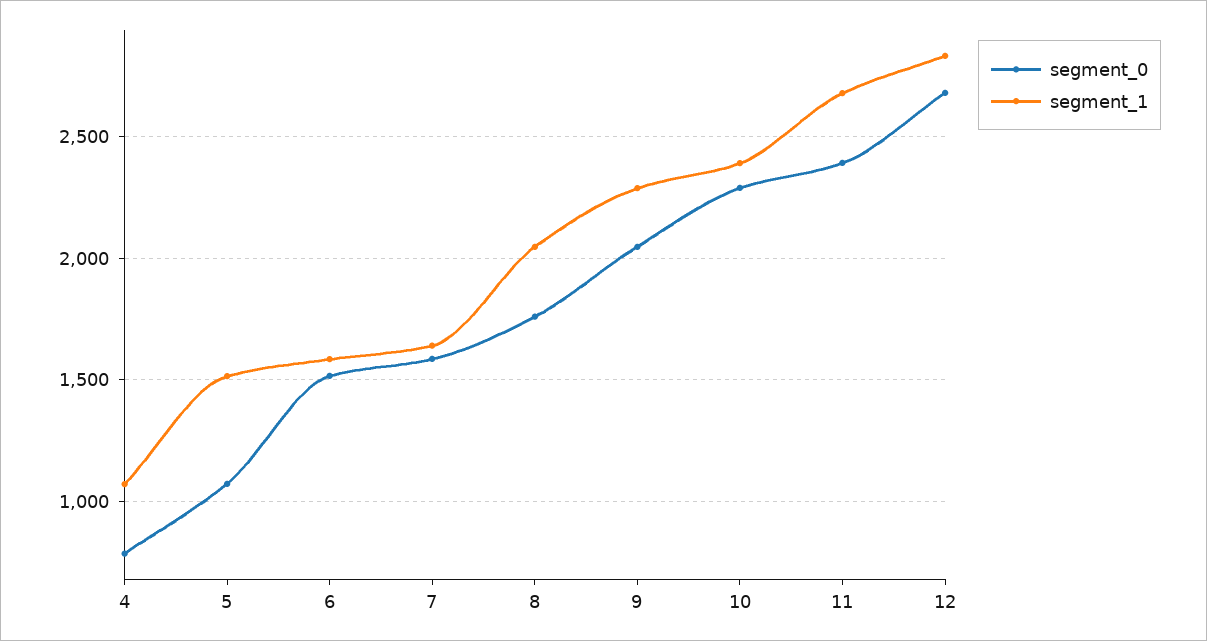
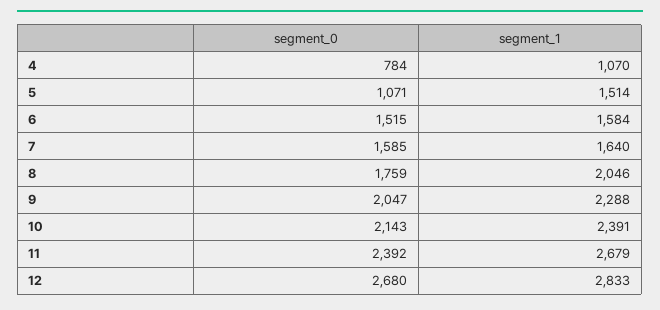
  {
    "segment_0": {
      "4": 784,
      "5": 1071,
      "6": 1515,
      "7": 1585,
      "8": 1759,
      "9": 2047,
-     "10": 2300,
+     "10": 2143,
      "11": 2392,
      "12": 2680
    },
    "segment_1": {
      "4": 1070,
      "5": 1514,
      "6": 1584,
      "7": 1640,
      "8": 2046,
      "9": 2288,
      "10": 2391,
      "11": 2679,
      "12": 2833
    }
  }

